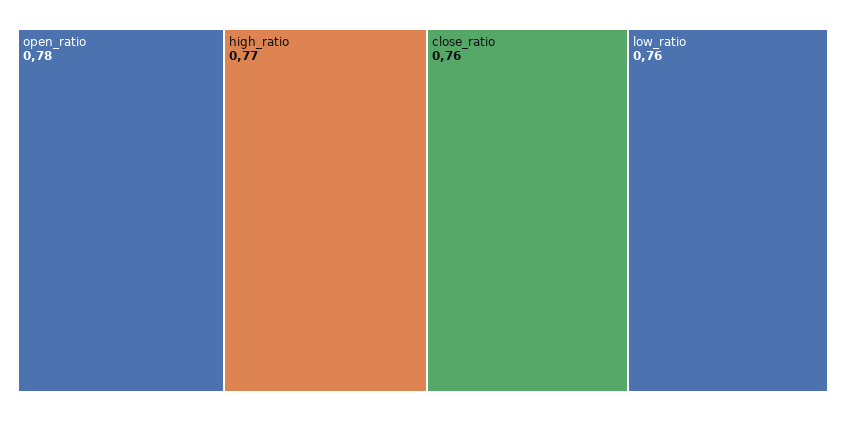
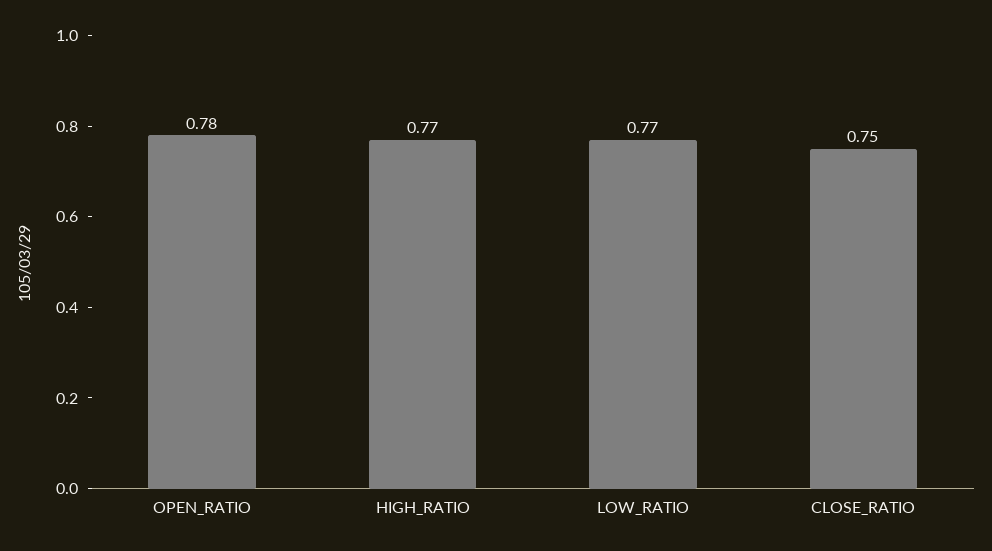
  {
    "open_ratio": 0.78,
    "high_ratio": 0.77,
-   "close_ratio": 0.76,
+   "close_ratio": 0.75,
-   "low_ratio": 0.76
+   "low_ratio": 0.77
  }

